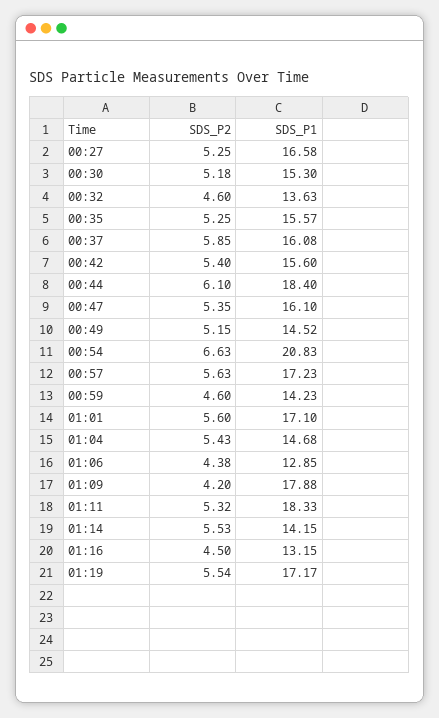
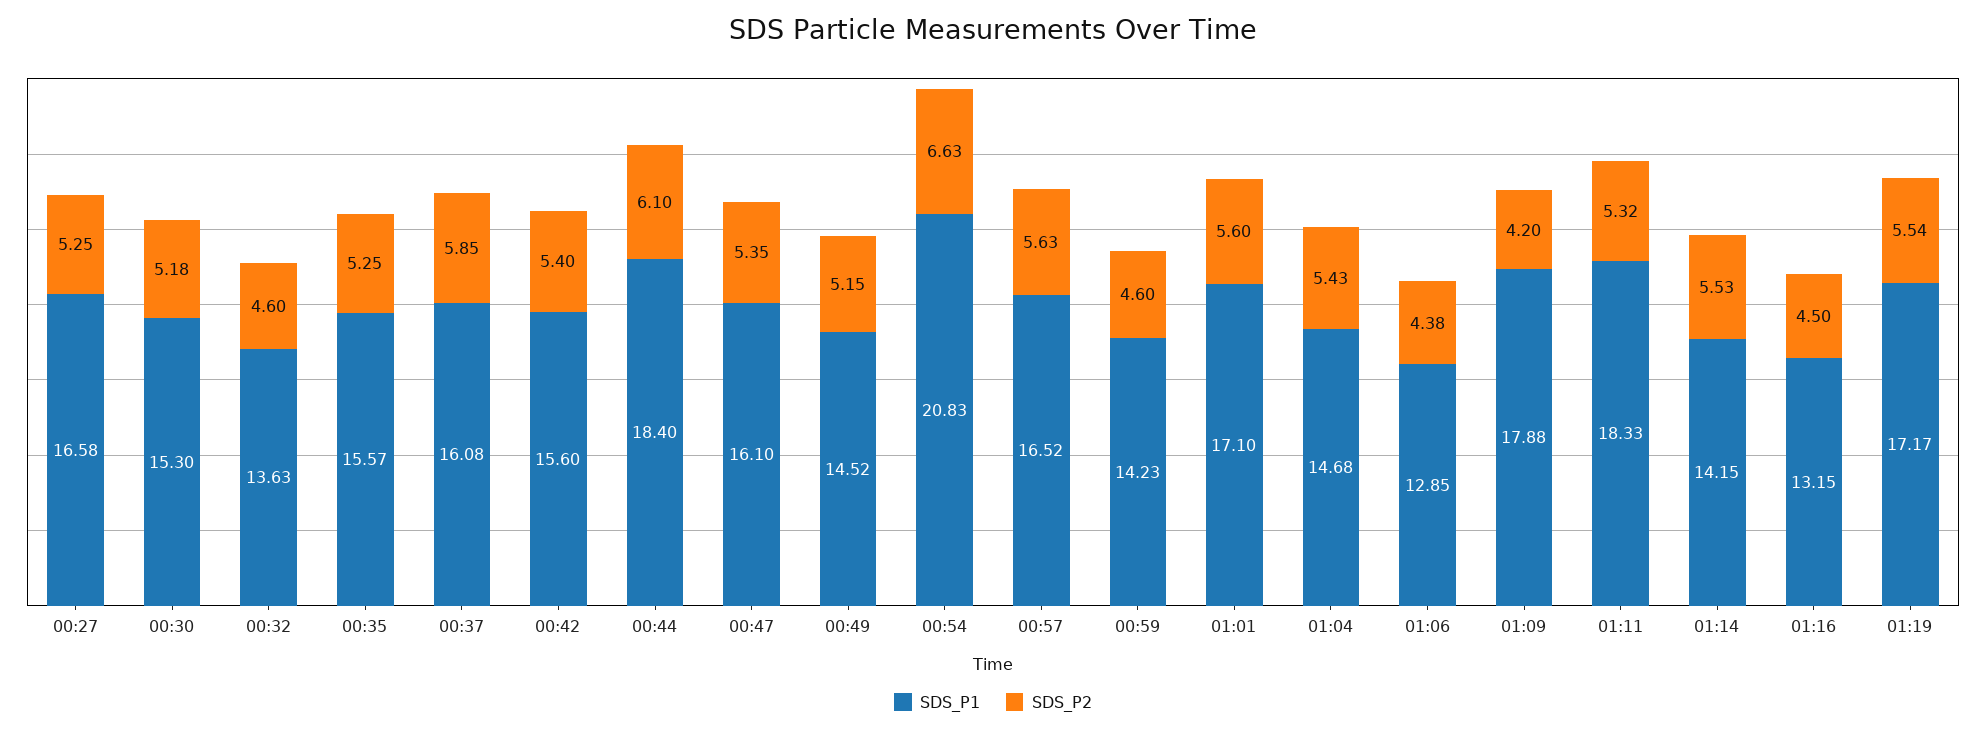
  {
    "SDS_P2": {
      "00:27": 5.25,
      "00:30": 5.18,
      "00:32": 4.6,
      "00:35": 5.25,
      "00:37": 5.85,
      "00:42": 5.4,
      "00:44": 6.1,
      "00:47": 5.35,
      "00:49": 5.15,
      "00:54": 6.63,
      "00:57": 5.63,
      "00:59": 4.6,
      "01:01": 5.6,
      "01:04": 5.43,
      "01:06": 4.38,
      "01:09": 4.2,
      "01:11": 5.32,
      "01:14": 5.53,
      "01:16": 4.5,
      "01:19": 5.54
    },
    "SDS_P1": {
      "00:27": 16.58,
      "00:30": 15.3,
      "00:32": 13.63,
      "00:35": 15.57,
      "00:37": 16.08,
      "00:42": 15.6,
      "00:44": 18.4,
      "00:47": 16.1,
      "00:49": 14.52,
      "00:54": 20.83,
-     "00:57": 17.23,
+     "00:57": 16.52,
      "00:59": 14.23,
      "01:01": 17.1,
      "01:04": 14.68,
      "01:06": 12.85,
      "01:09": 17.88,
      "01:11": 18.33,
      "01:14": 14.15,
      "01:16": 13.15,
      "01:19": 17.17
    }
  }

